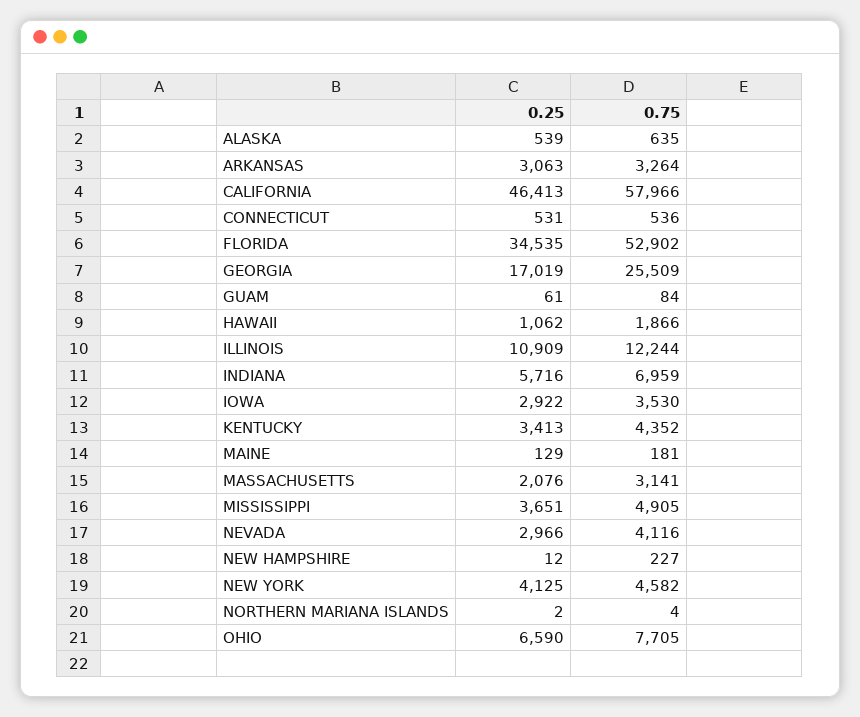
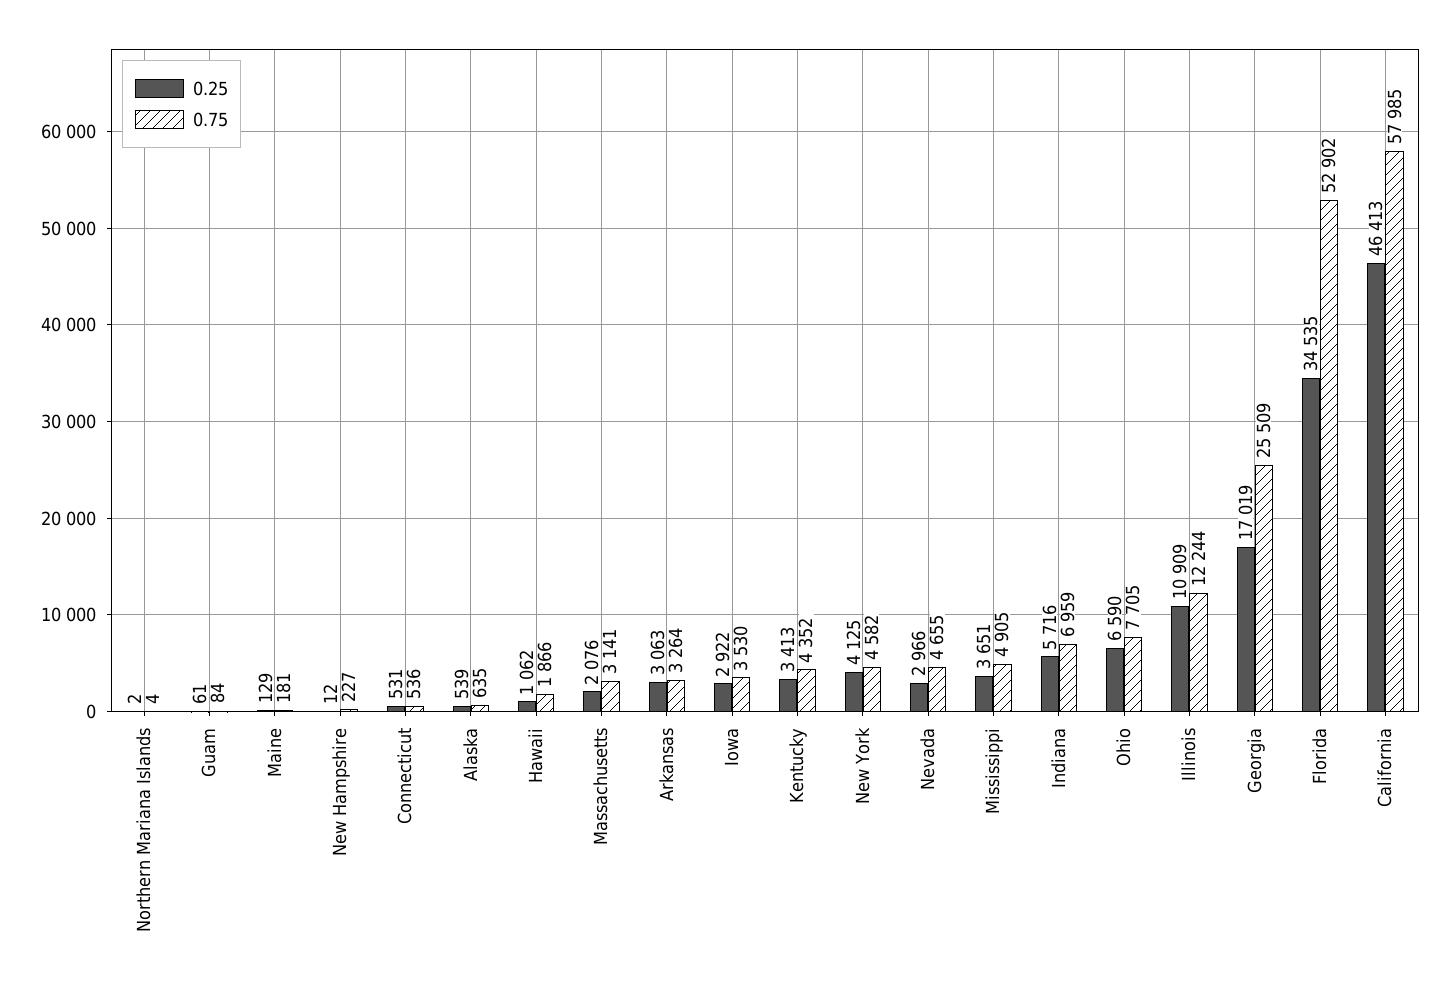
  {
    "0.25": {
      "ALASKA": 539,
      "ARKANSAS": 3063,
      "CALIFORNIA": 46413,
      "CONNECTICUT": 531,
      "FLORIDA": 34535,
      "GEORGIA": 17019,
      "GUAM": 61,
      "HAWAII": 1062,
      "ILLINOIS": 10909,
      "INDIANA": 5716,
      "IOWA": 2922,
      "KENTUCKY": 3413,
      "MAINE": 129,
      "MASSACHUSETTS": 2076,
      "MISSISSIPPI": 3651,
      "NEVADA": 2966,
      "NEW HAMPSHIRE": 12,
      "NEW YORK": 4125,
      "NORTHERN MARIANA ISLANDS": 2,
      "OHIO": 6590
    },
    "0.75": {
      "ALASKA": 635,
      "ARKANSAS": 3264,
-     "CALIFORNIA": 57966,
+     "CALIFORNIA": 57985,
      "CONNECTICUT": 536,
      "FLORIDA": 52902,
      "GEORGIA": 25509,
      "GUAM": 84,
      "HAWAII": 1866,
      "ILLINOIS": 12244,
      "INDIANA": 6959,
      "IOWA": 3530,
      "KENTUCKY": 4352,
      "MAINE": 181,
      "MASSACHUSETTS": 3141,
      "MISSISSIPPI": 4905,
-     "NEVADA": 4116,
+     "NEVADA": 4655,
      "NEW HAMPSHIRE": 227,
      "NEW YORK": 4582,
      "NORTHERN MARIANA ISLANDS": 4,
      "OHIO": 7705
    }
  }

